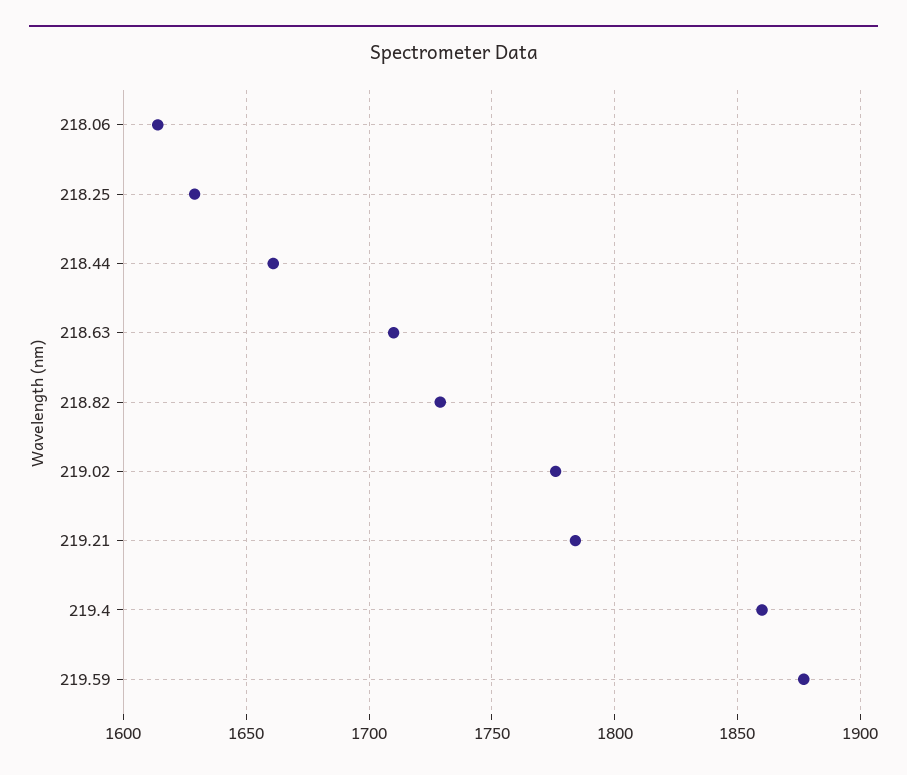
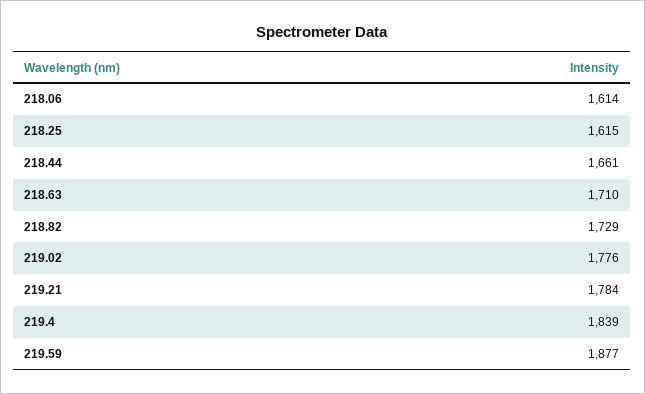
  {
    "218.06": 1614,
-   "218.25": 1630,
+   "218.25": 1615,
    "218.44": 1661,
    "218.63": 1710,
    "218.82": 1729,
    "219.02": 1776,
    "219.21": 1784,
-   "219.4": 1860,
+   "219.4": 1839,
    "219.59": 1877
  }

